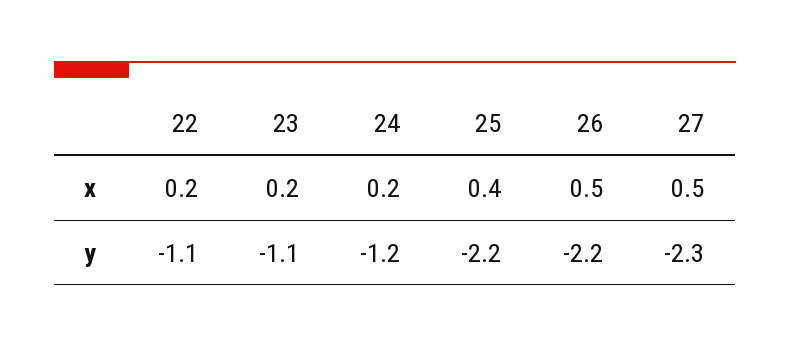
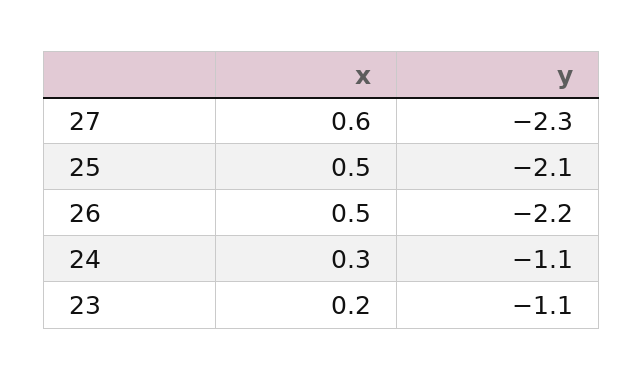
  {
-   "22": {
-     "x": 0.2,
-     "y": -1.1
-   },
    "23": {
      "x": 0.2,
      "y": -1.1
    },
    "24": {
-     "x": 0.2,
+     "x": 0.3,
-     "y": -1.2
+     "y": -1.1
    },
    "25": {
-     "x": 0.4,
+     "x": 0.5,
-     "y": -2.2
+     "y": -2.1
    },
    "26": {
      "x": 0.5,
      "y": -2.2
    },
    "27": {
-     "x": 0.5,
+     "x": 0.6,
      "y": -2.3
    }
  }

